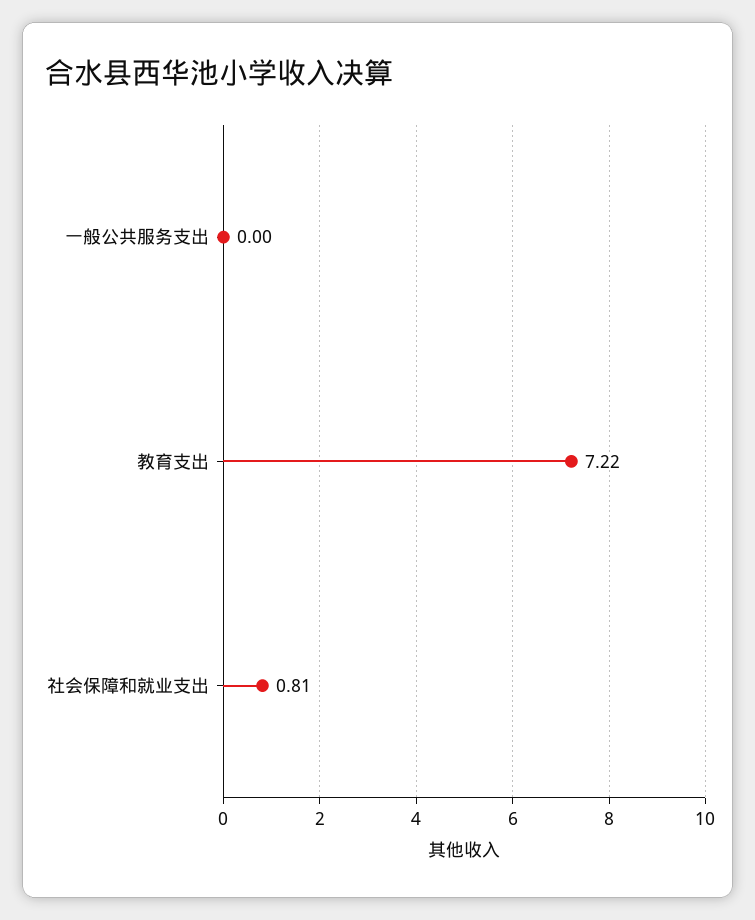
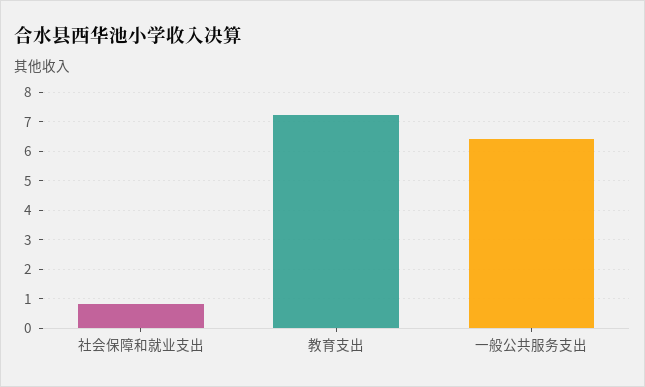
  {
-   "一般公共服务支出": 0,
+   "一般公共服务支出": 6.5,
    "教育支出": 7.22,
    "社会保障和就业支出": 0.81
  }

